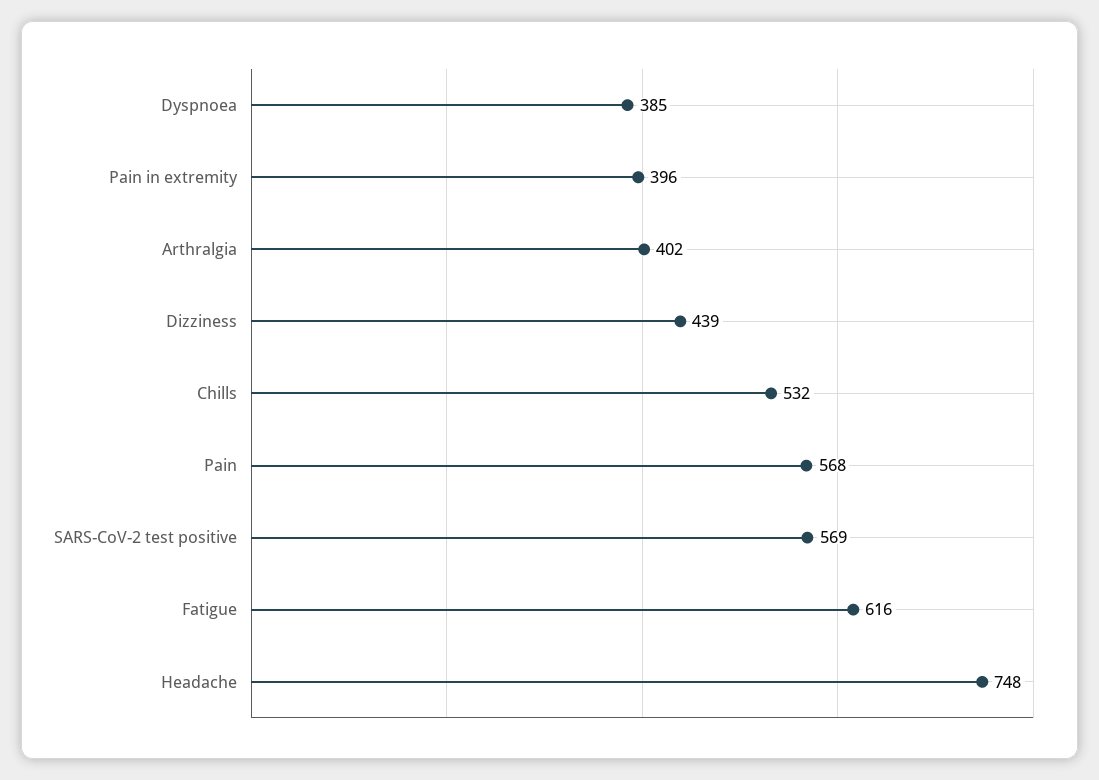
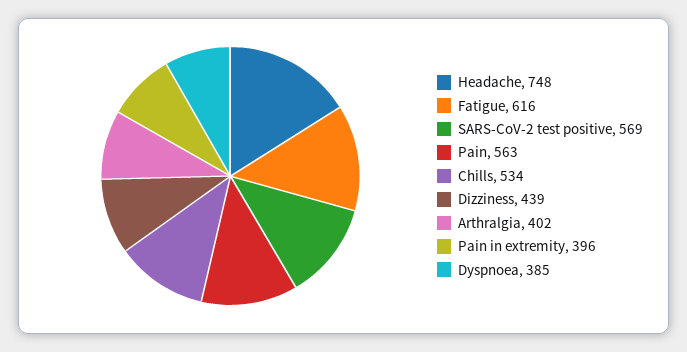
  {
    "Dyspnoea": 385,
    "Pain in extremity": 396,
    "Arthralgia": 402,
    "Dizziness": 439,
-   "Chills": 532,
+   "Chills": 534,
-   "Pain": 568,
+   "Pain": 563,
    "SARS-CoV-2 test positive": 569,
    "Fatigue": 616,
    "Headache": 748
  }

